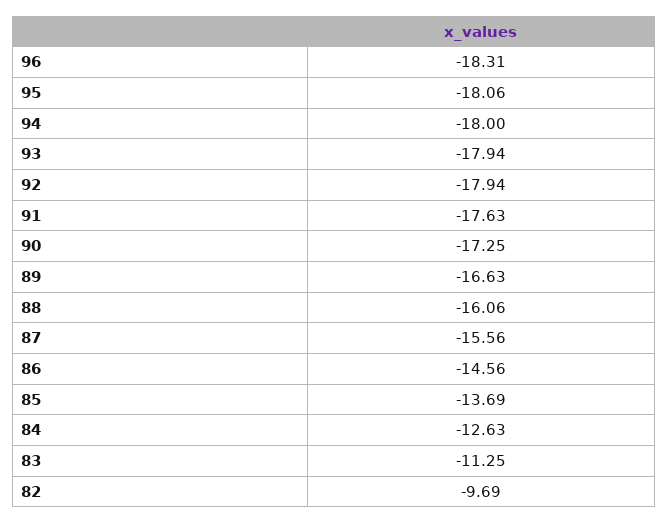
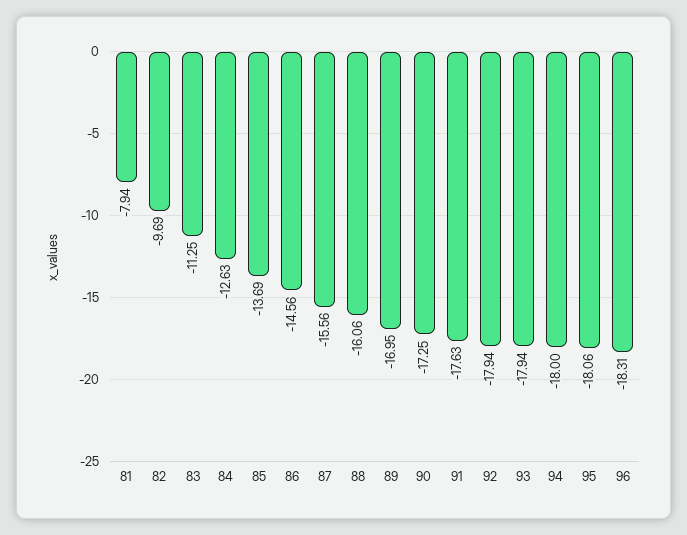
  {
    "96": -18.31,
    "95": -18.06,
    "94": -18,
    "93": -17.94,
    "92": -17.94,
    "91": -17.63,
    "90": -17.25,
-   "89": -16.63,
+   "89": -16.95,
    "88": -16.06,
    "87": -15.56,
    "86": -14.56,
    "85": -13.69,
    "84": -12.63,
    "83": -11.25,
-   "82": -9.69
+   "82": -9.69,
+   "81": -7.94
  }

